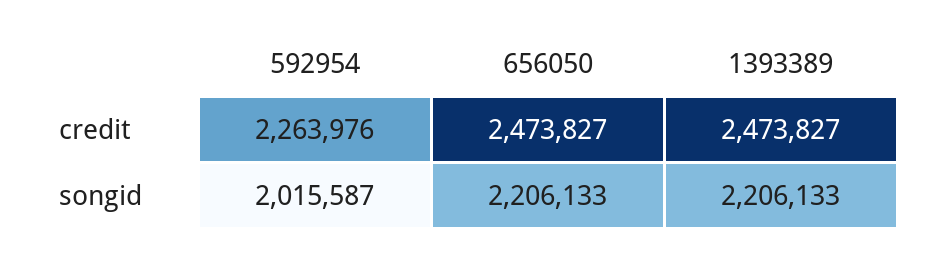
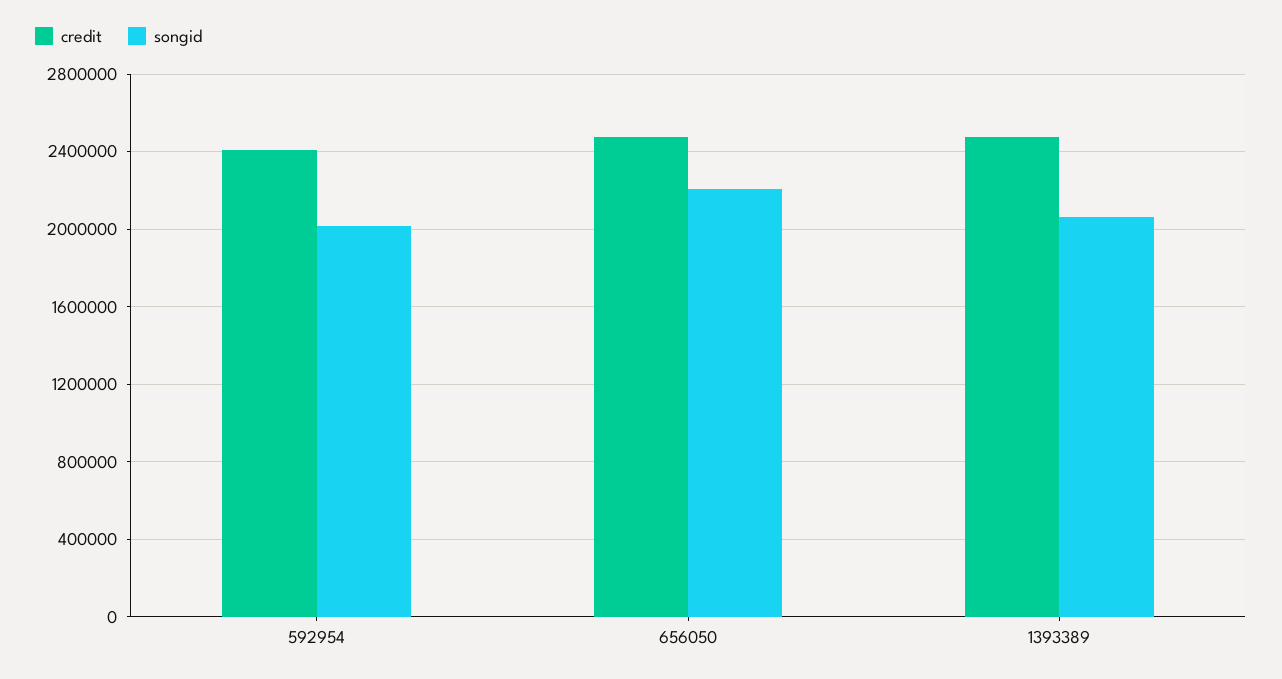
  {
    "credit": {
-     "592954": 2263976,
+     "592954": 2400000,
      "656050": 2473827,
      "1393389": 2473827
    },
    "songid": {
      "592954": 2015587,
      "656050": 2206133,
-     "1393389": 2206133
+     "1393389": 2050000
    }
  }

